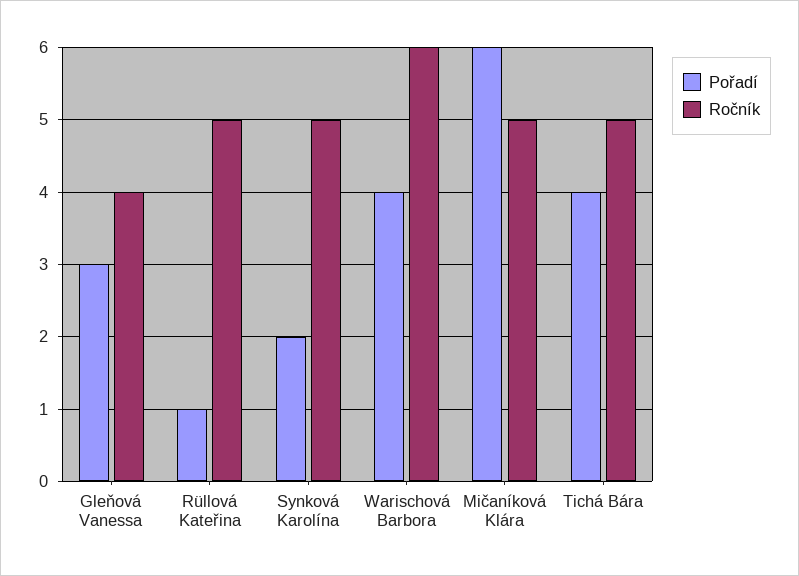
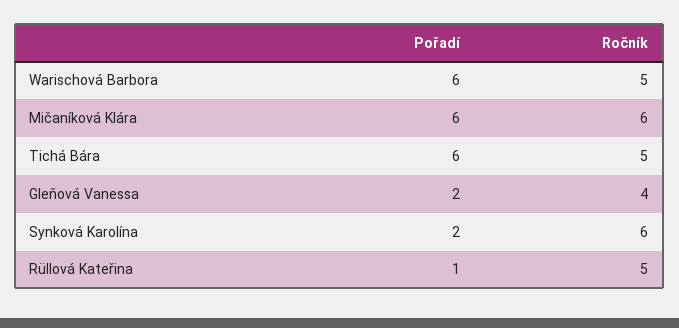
  {
    "Pořadí": {
-     "Gleňová Vanessa": 3,
+     "Gleňová Vanessa": 2,
      "Rüllová Kateřina": 1,
      "Synková Karolína": 2,
-     "Warischová Barbora": 4,
+     "Warischová Barbora": 6,
      "Mičaníková Klára": 6,
-     "Tichá Bára": 4
+     "Tichá Bára": 6
    },
    "Ročník": {
      "Gleňová Vanessa": 4,
      "Rüllová Kateřina": 5,
-     "Synková Karolína": 5,
+     "Synková Karolína": 6,
-     "Warischová Barbora": 6,
+     "Warischová Barbora": 5,
-     "Mičaníková Klára": 5,
+     "Mičaníková Klára": 6,
      "Tichá Bára": 5
    }
  }

